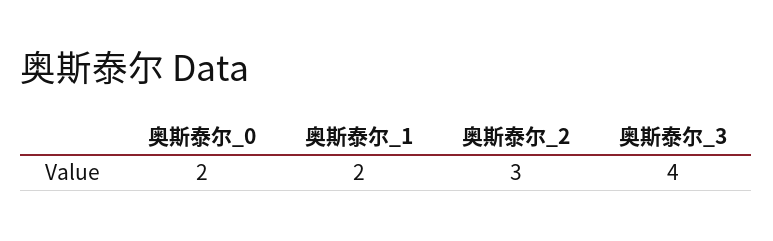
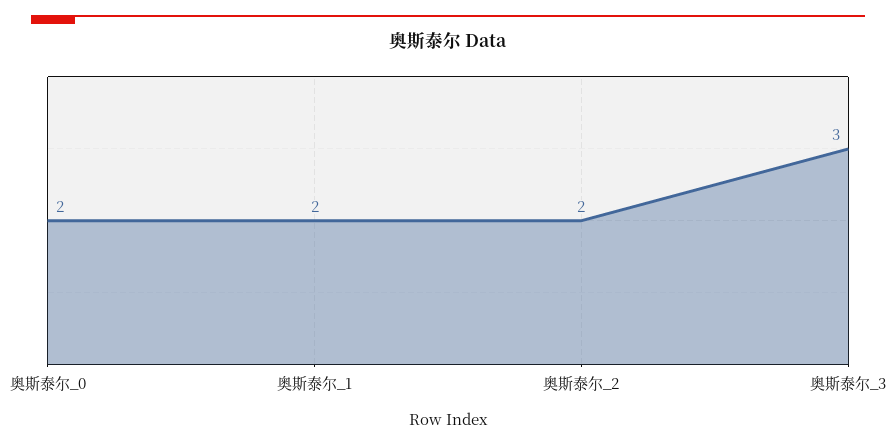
  {
    "奥斯泰尔_0": 2,
    "奥斯泰尔_1": 2,
-   "奥斯泰尔_2": 3,
+   "奥斯泰尔_2": 2,
-   "奥斯泰尔_3": 4
+   "奥斯泰尔_3": 3
  }

